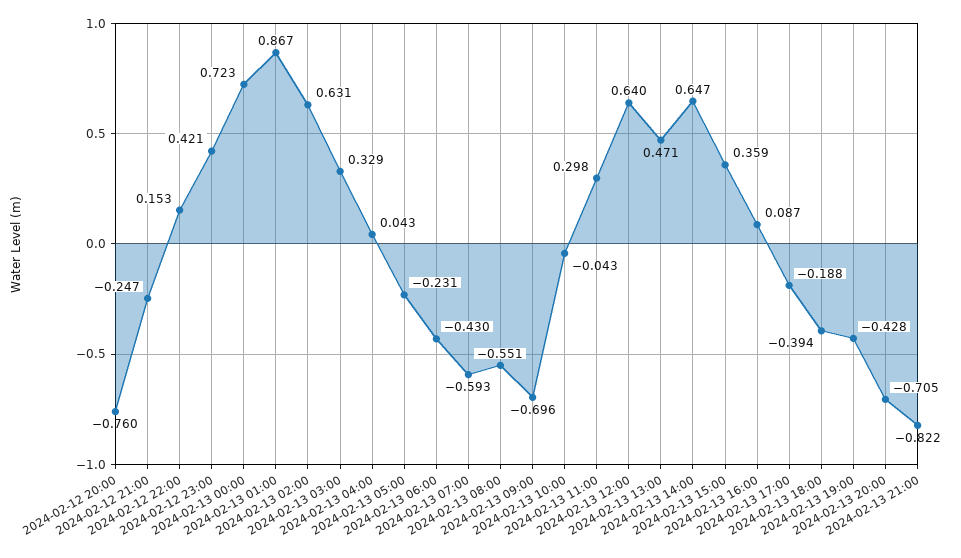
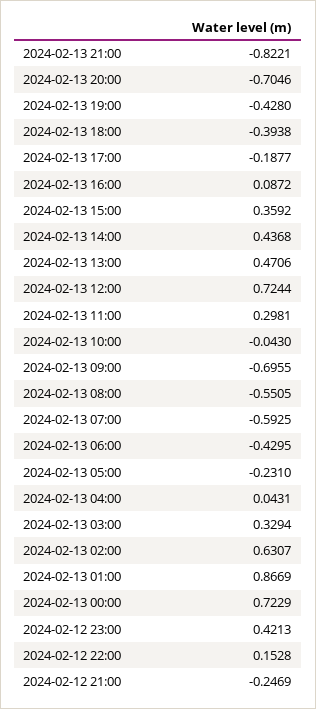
  {
-   "2024-02-12 20:00": -0.76,
    "2024-02-12 21:00": -0.2469,
    "2024-02-12 22:00": 0.1528,
    "2024-02-12 23:00": 0.4213,
    "2024-02-13 00:00": 0.7229,
    "2024-02-13 01:00": 0.8669,
    "2024-02-13 02:00": 0.6307,
    "2024-02-13 03:00": 0.3294,
    "2024-02-13 04:00": 0.0431,
    "2024-02-13 05:00": -0.231,
    "2024-02-13 06:00": -0.4295,
    "2024-02-13 07:00": -0.5925,
    "2024-02-13 08:00": -0.5505,
    "2024-02-13 09:00": -0.6955,
    "2024-02-13 10:00": -0.043,
    "2024-02-13 11:00": 0.2981,
-   "2024-02-13 12:00": 0.64,
+   "2024-02-13 12:00": 0.7244,
    "2024-02-13 13:00": 0.4706,
-   "2024-02-13 14:00": 0.647,
+   "2024-02-13 14:00": 0.4368,
    "2024-02-13 15:00": 0.3592,
    "2024-02-13 16:00": 0.0872,
    "2024-02-13 17:00": -0.1877,
    "2024-02-13 18:00": -0.3938,
    "2024-02-13 19:00": -0.428,
    "2024-02-13 20:00": -0.7046,
    "2024-02-13 21:00": -0.8221
  }

